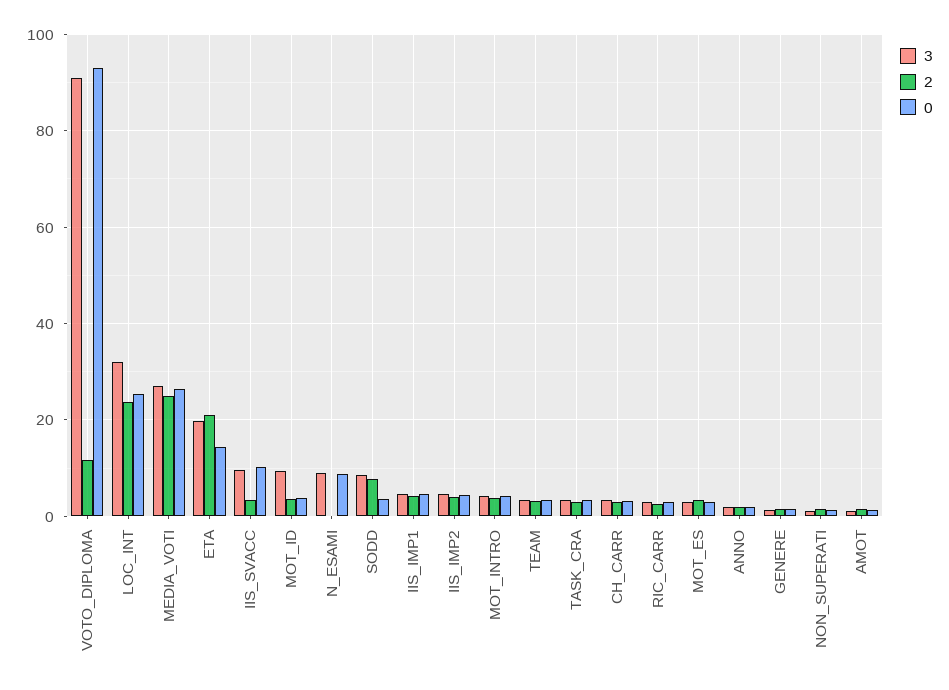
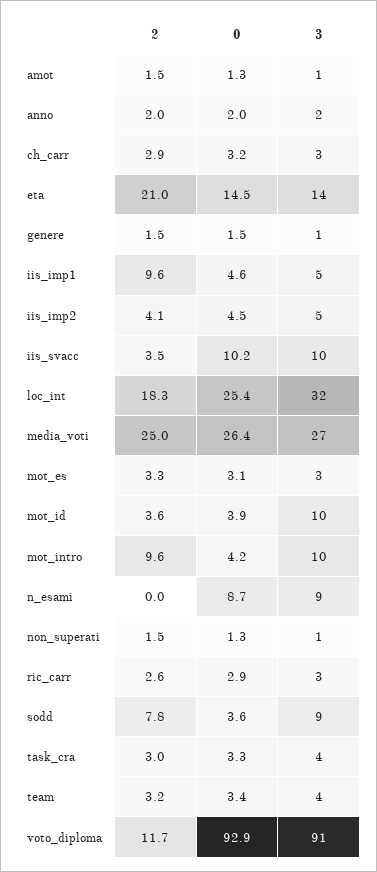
  {
    "3": {
      "VOTO_DIPLOMA": 91,
      "LOC_INT": 32,
      "MEDIA_VOTI": 27,
-     "ETA": 20,
+     "ETA": 14,
      "IIS_SVACC": 10,
      "MOT_ID": 10,
      "N_ESAMI": 9,
      "SODD": 9,
      "IIS_IMP1": 5,
      "IIS_IMP2": 5,
-     "MOT_INTRO": 4,
+     "MOT_INTRO": 10,
      "TEAM": 4,
      "TASK_CRA": 4,
      "CH_CARR": 3,
      "RIC_CARR": 3,
      "MOT_ES": 3,
      "ANNO": 2,
      "GENERE": 1,
      "NON_SUPERATI": 1,
      "AMOT": 1
    },
    "2": {
      "VOTO_DIPLOMA": 11.7,
-     "LOC_INT": 24,
+     "LOC_INT": 18.3,
      "MEDIA_VOTI": 25,
      "ETA": 21,
      "IIS_SVACC": 3.5,
      "MOT_ID": 3.6,
      "N_ESAMI": 0,
      "SODD": 7.8,
-     "IIS_IMP1": 4,
+     "IIS_IMP1": 9.6,
      "IIS_IMP2": 4.1,
-     "MOT_INTRO": 4,
+     "MOT_INTRO": 9.6,
      "TEAM": 3.2,
      "TASK_CRA": 3,
      "CH_CARR": 2.9,
      "RIC_CARR": 2.6,
      "MOT_ES": 3.3,
      "ANNO": 2,
      "GENERE": 1.5,
      "NON_SUPERATI": 1.5,
      "AMOT": 1.5
    },
    "0": {
      "VOTO_DIPLOMA": 92.9,
      "LOC_INT": 25.4,
      "MEDIA_VOTI": 26.4,
      "ETA": 14.5,
      "IIS_SVACC": 10.2,
      "MOT_ID": 3.9,
      "N_ESAMI": 8.7,
      "SODD": 3.6,
      "IIS_IMP1": 4.6,
      "IIS_IMP2": 4.5,
      "MOT_INTRO": 4.2,
      "TEAM": 3.4,
      "TASK_CRA": 3.3,
      "CH_CARR": 3.2,
      "RIC_CARR": 2.9,
      "MOT_ES": 3.1,
      "ANNO": 2,
      "GENERE": 1.5,
      "NON_SUPERATI": 1.3,
      "AMOT": 1.3
    }
  }

